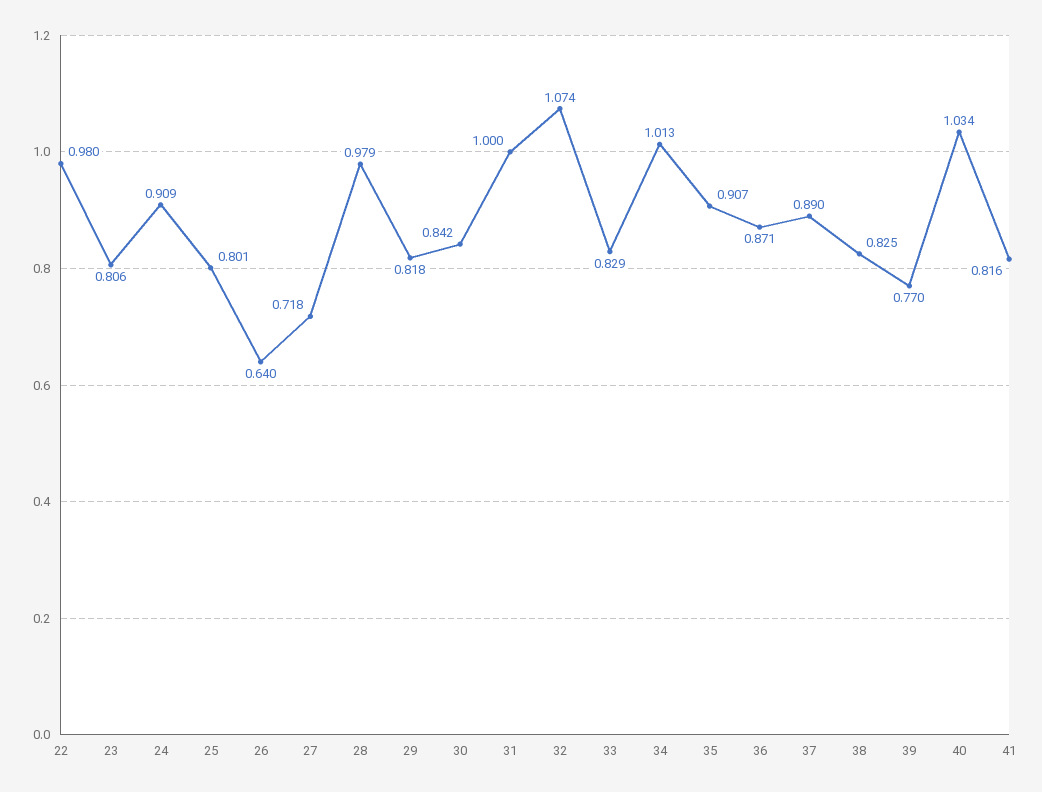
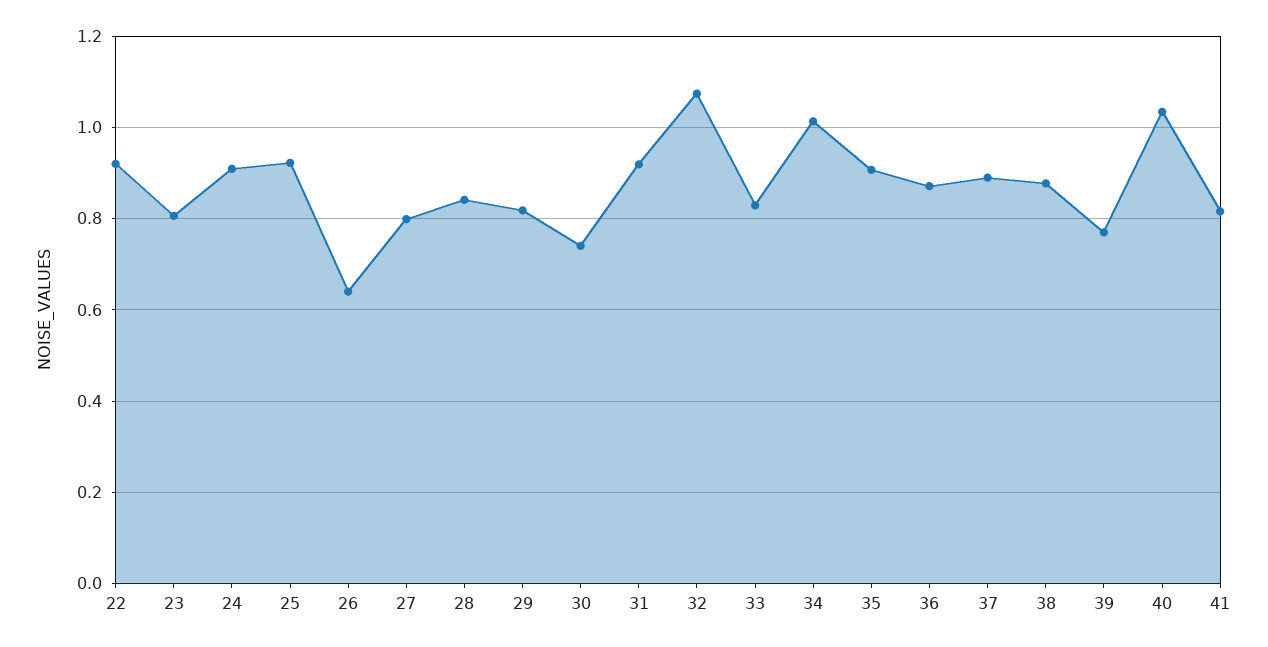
  {
-   "22": 0.98,
+   "22": 0.92,
    "23": 0.806,
    "24": 0.909,
-   "25": 0.801,
+   "25": 0.92,
    "26": 0.64,
-   "27": 0.718,
+   "27": 0.8,
-   "28": 0.979,
+   "28": 0.84,
    "29": 0.818,
-   "30": 0.842,
+   "30": 0.74,
-   "31": 1,
+   "31": 0.92,
    "32": 1.074,
    "33": 0.829,
    "34": 1.013,
    "35": 0.907,
    "36": 0.871,
    "37": 0.89,
-   "38": 0.825,
+   "38": 0.88,
    "39": 0.77,
    "40": 1.034,
    "41": 0.816
  }

